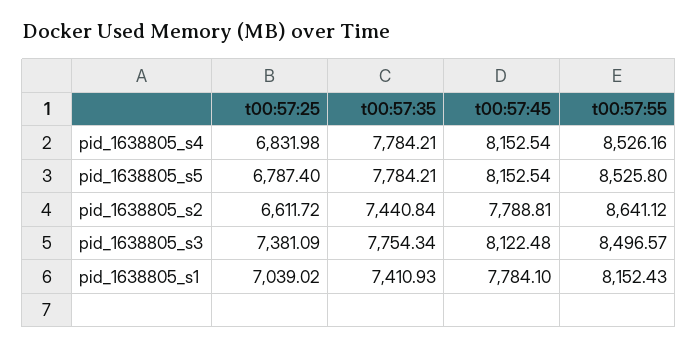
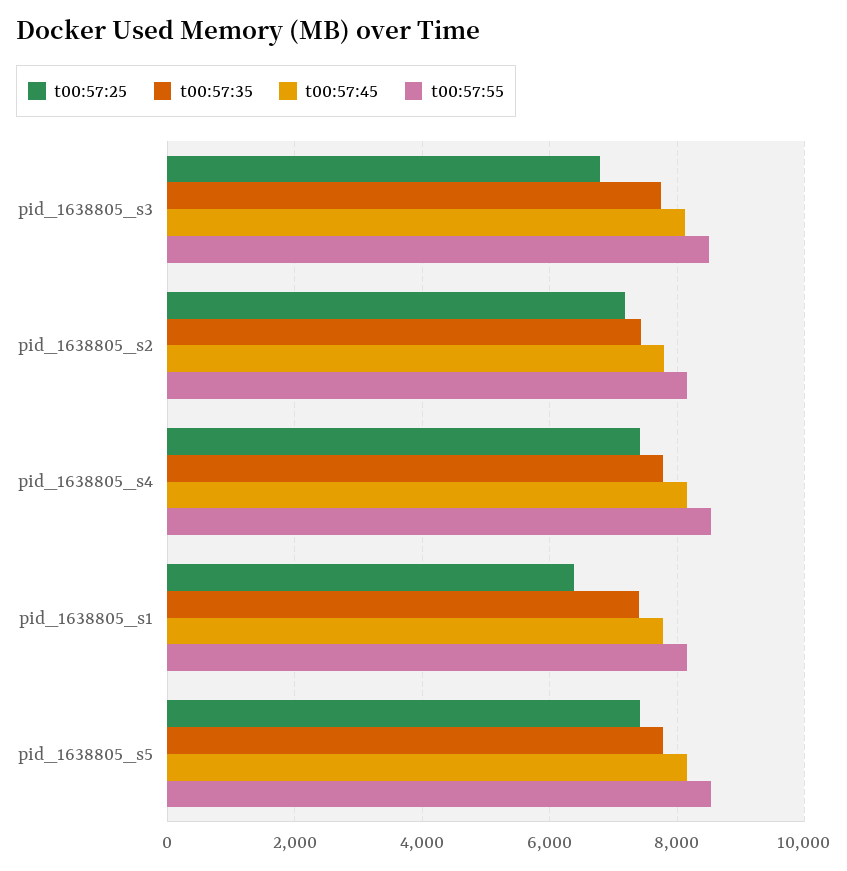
  {
    "t00:57:25": {
-     "pid_1638805_s4": 6831.98,
+     "pid_1638805_s4": 7400,
-     "pid_1638805_s5": 6787.4,
+     "pid_1638805_s5": 7400,
-     "pid_1638805_s2": 6611.72,
+     "pid_1638805_s2": 7200,
-     "pid_1638805_s3": 7381.09,
+     "pid_1638805_s3": 6800,
-     "pid_1638805_s1": 7039.02
+     "pid_1638805_s1": 6400
    },
    "t00:57:35": {
      "pid_1638805_s4": 7784.21,
      "pid_1638805_s5": 7784.21,
      "pid_1638805_s2": 7440.84,
      "pid_1638805_s3": 7754.34,
      "pid_1638805_s1": 7410.93
    },
    "t00:57:45": {
      "pid_1638805_s4": 8152.54,
      "pid_1638805_s5": 8152.54,
      "pid_1638805_s2": 7788.81,
      "pid_1638805_s3": 8122.48,
      "pid_1638805_s1": 7784.1
    },
    "t00:57:55": {
      "pid_1638805_s4": 8526.16,
      "pid_1638805_s5": 8525.8,
-     "pid_1638805_s2": 8641.12,
+     "pid_1638805_s2": 8200,
      "pid_1638805_s3": 8496.57,
      "pid_1638805_s1": 8152.43
    }
  }

